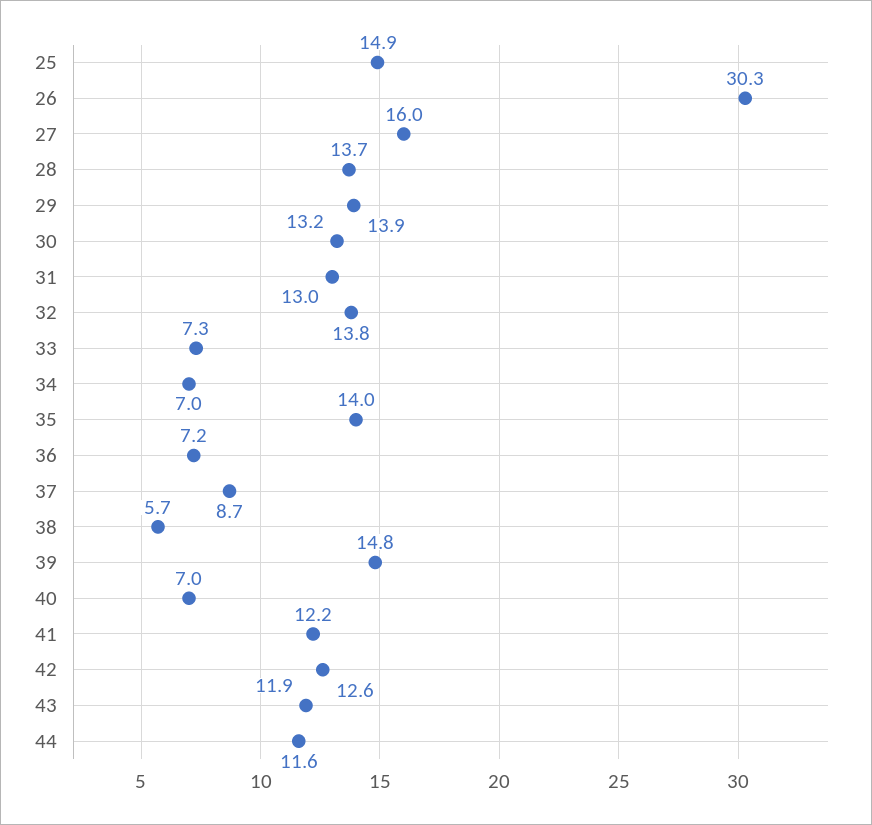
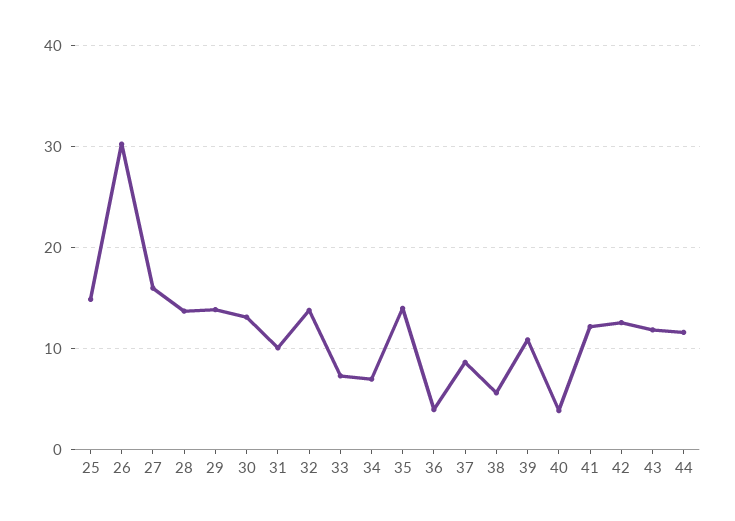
  {
    "25": 14.9,
    "26": 30.3,
    "27": 16,
    "28": 13.7,
    "29": 13.9,
    "30": 13.2,
-   "31": 13,
+   "31": 10,
    "32": 13.8,
    "33": 7.3,
    "34": 7,
    "35": 14,
-   "36": 7.2,
+   "36": 4,
    "37": 8.7,
    "38": 5.7,
-   "39": 14.8,
+   "39": 11,
-   "40": 7,
+   "40": 4,
    "41": 12.2,
    "42": 12.6,
    "43": 11.9,
    "44": 11.6
  }

